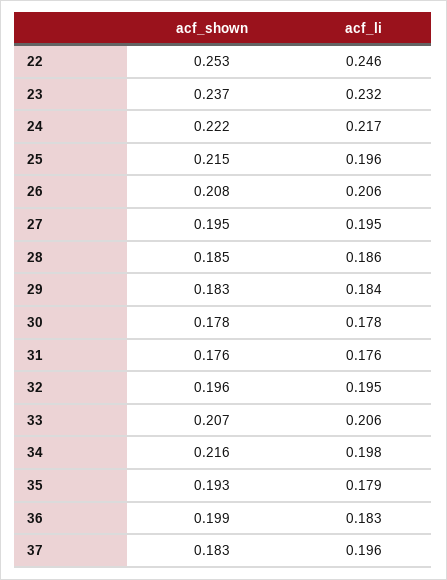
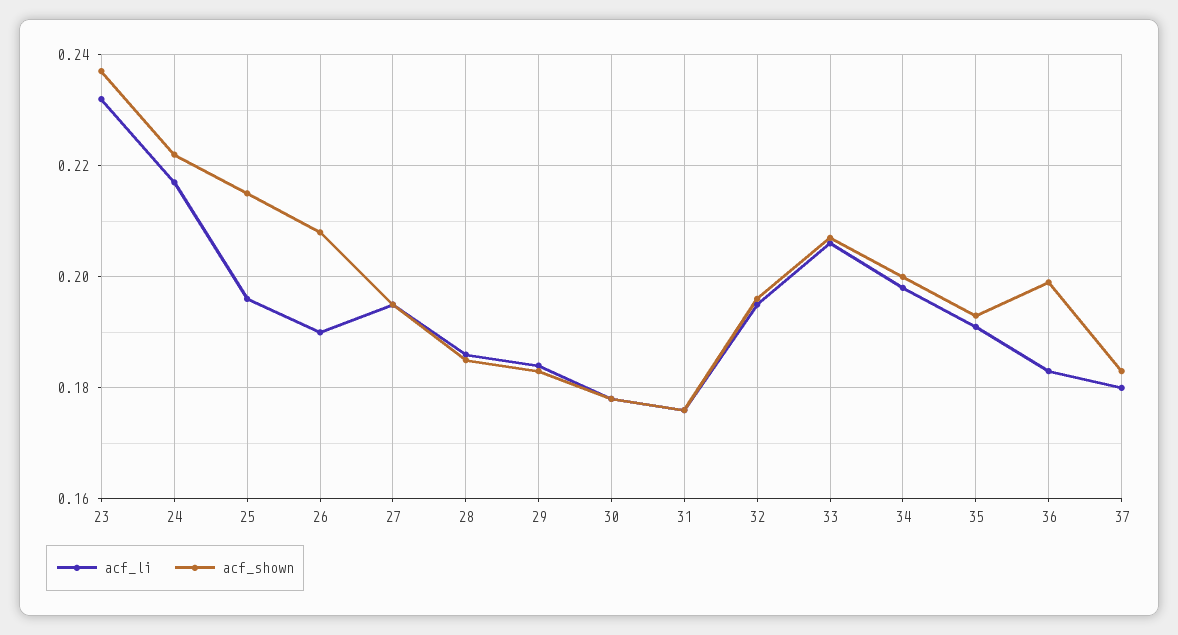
  {
    "acf_shown": {
-     "22": 0.253,
      "23": 0.237,
      "24": 0.222,
      "25": 0.215,
      "26": 0.208,
      "27": 0.195,
      "28": 0.185,
      "29": 0.183,
      "30": 0.178,
      "31": 0.176,
      "32": 0.196,
      "33": 0.207,
-     "34": 0.216,
+     "34": 0.2,
      "35": 0.193,
      "36": 0.199,
      "37": 0.183
    },
    "acf_li": {
-     "22": 0.246,
      "23": 0.232,
      "24": 0.217,
      "25": 0.196,
-     "26": 0.206,
+     "26": 0.19,
      "27": 0.195,
      "28": 0.186,
      "29": 0.184,
      "30": 0.178,
      "31": 0.176,
      "32": 0.195,
      "33": 0.206,
      "34": 0.198,
-     "35": 0.179,
+     "35": 0.19,
      "36": 0.183,
-     "37": 0.196
+     "37": 0.18
    }
  }

